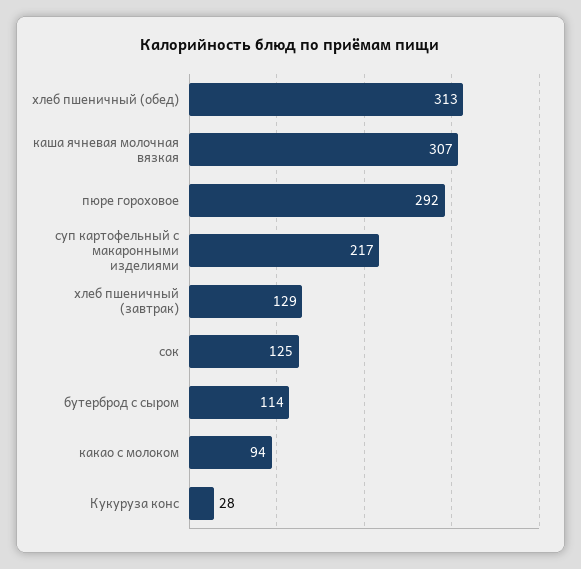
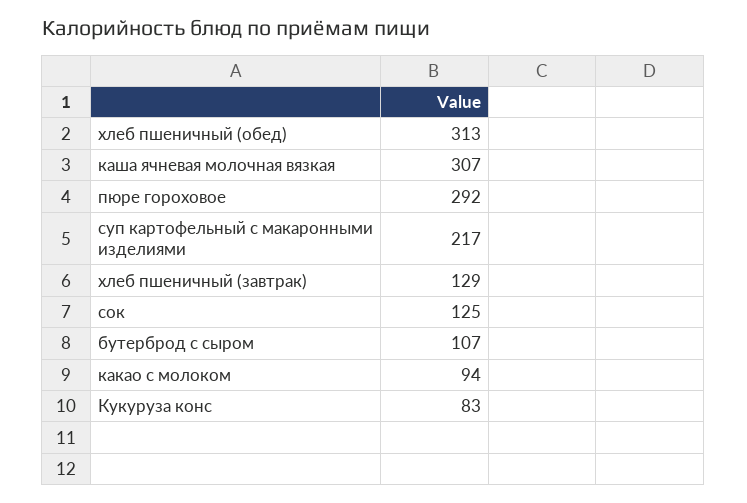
  {
    "хлеб пшеничный (обед)": 313,
    "каша ячневая молочная вязкая": 307,
    "пюре гороховое": 292,
    "суп картофельный с макаронными изделиями": 217,
    "хлеб пшеничный (завтрак)": 129,
    "сок": 125,
-   "бутерброд с сыром": 114,
+   "бутерброд с сыром": 107,
    "какао с молоком": 94,
-   "Кукуруза конс": 28
+   "Кукуруза конс": 83
  }

